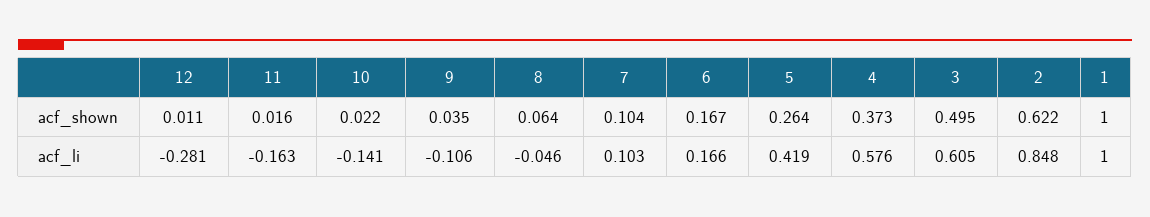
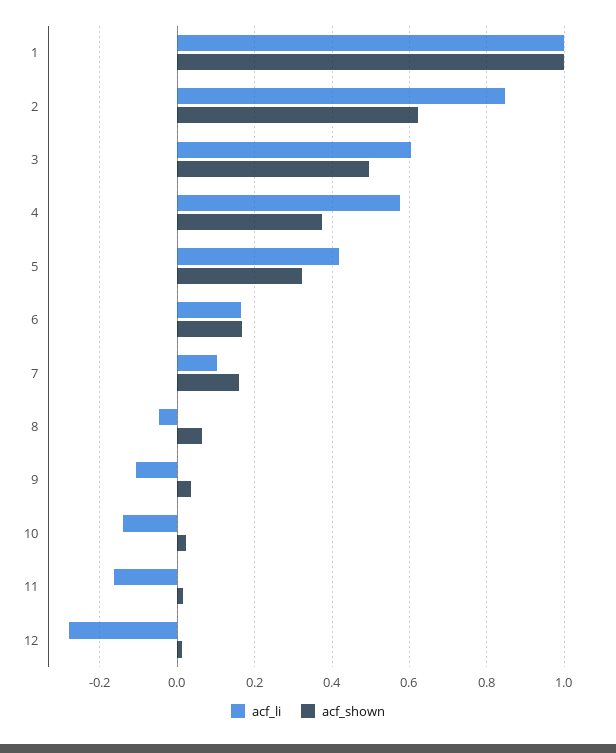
  {
    "acf_shown": {
      "12": 0.011,
      "11": 0.016,
      "10": 0.022,
      "9": 0.035,
      "8": 0.064,
-     "7": 0.104,
+     "7": 0.16,
      "6": 0.167,
-     "5": 0.264,
+     "5": 0.32,
      "4": 0.373,
      "3": 0.495,
      "2": 0.622,
      "1": 1
    },
    "acf_li": {
      "12": -0.281,
      "11": -0.163,
      "10": -0.141,
      "9": -0.106,
      "8": -0.046,
      "7": 0.103,
      "6": 0.166,
      "5": 0.419,
      "4": 0.576,
      "3": 0.605,
      "2": 0.848,
      "1": 1
    }
  }

